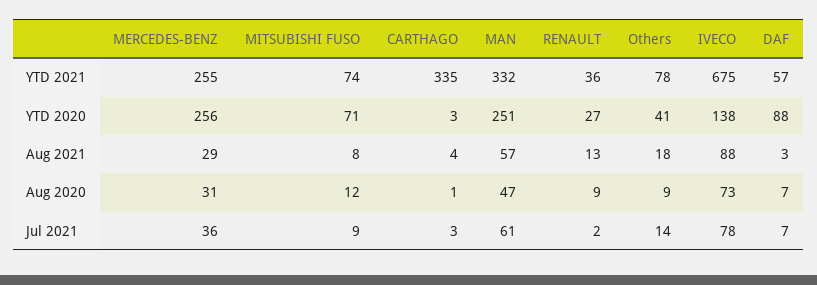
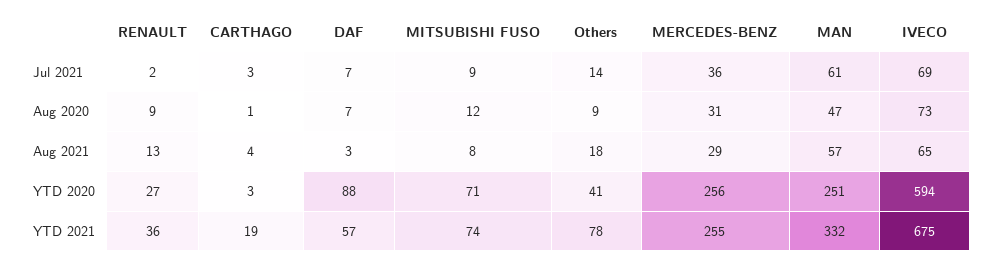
  {
    "MERCEDES-BENZ": {
      "YTD 2021": 255,
      "YTD 2020": 256,
      "Aug 2021": 29,
      "Aug 2020": 31,
      "Jul 2021": 36
    },
    "MITSUBISHI FUSO": {
      "YTD 2021": 74,
      "YTD 2020": 71,
      "Aug 2021": 8,
      "Aug 2020": 12,
      "Jul 2021": 9
    },
    "CARTHAGO": {
-     "YTD 2021": 335,
+     "YTD 2021": 19,
      "YTD 2020": 3,
      "Aug 2021": 4,
      "Aug 2020": 1,
      "Jul 2021": 3
    },
    "MAN": {
      "YTD 2021": 332,
      "YTD 2020": 251,
      "Aug 2021": 57,
      "Aug 2020": 47,
      "Jul 2021": 61
    },
    "RENAULT": {
      "YTD 2021": 36,
      "YTD 2020": 27,
      "Aug 2021": 13,
      "Aug 2020": 9,
      "Jul 2021": 2
    },
    "Others": {
      "YTD 2021": 78,
      "YTD 2020": 41,
      "Aug 2021": 18,
      "Aug 2020": 9,
      "Jul 2021": 14
    },
    "IVECO": {
      "YTD 2021": 675,
-     "YTD 2020": 138,
+     "YTD 2020": 594,
-     "Aug 2021": 88,
+     "Aug 2021": 65,
      "Aug 2020": 73,
-     "Jul 2021": 78
+     "Jul 2021": 69
    },
    "DAF": {
      "YTD 2021": 57,
      "YTD 2020": 88,
      "Aug 2021": 3,
      "Aug 2020": 7,
      "Jul 2021": 7
    }
  }

